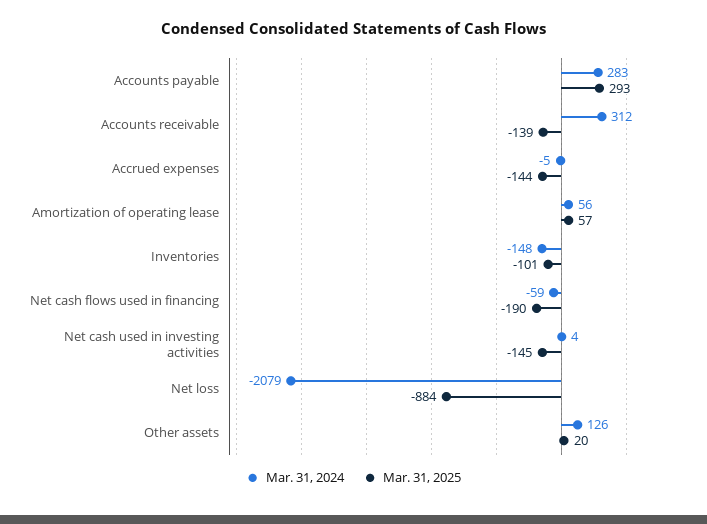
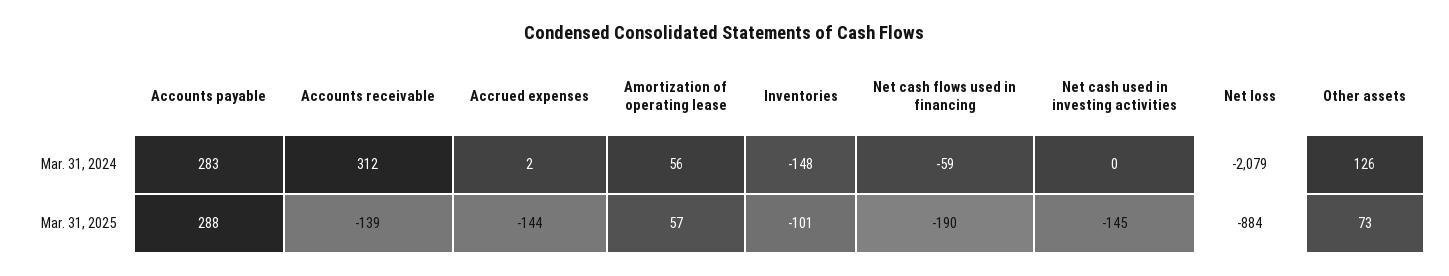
  {
    "Mar. 31, 2024": {
      "Accounts payable": 283,
      "Accounts receivable": 312,
-     "Accrued expenses": -5,
+     "Accrued expenses": 2,
      "Amortization of operating lease": 56,
      "Inventories": -148,
      "Net cash flows used in financing": -59,
-     "Net cash used in investing activities": 4,
+     "Net cash used in investing activities": 0,
      "Net loss": -2079,
      "Other assets": 126
    },
    "Mar. 31, 2025": {
-     "Accounts payable": 293,
+     "Accounts payable": 288,
      "Accounts receivable": -139,
      "Accrued expenses": -144,
      "Amortization of operating lease": 57,
      "Inventories": -101,
      "Net cash flows used in financing": -190,
      "Net cash used in investing activities": -145,
      "Net loss": -884,
-     "Other assets": 20
+     "Other assets": 73
    }
  }

